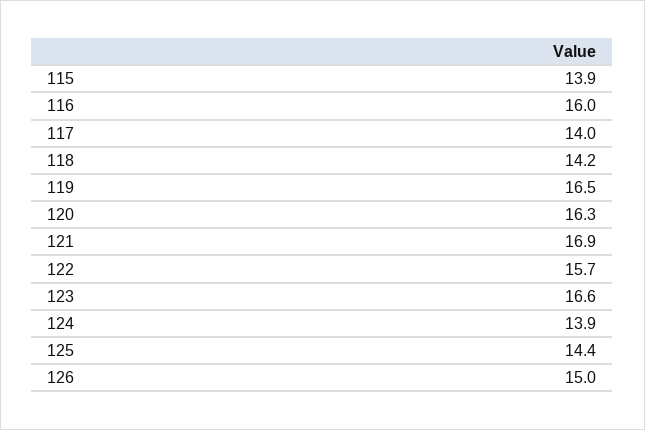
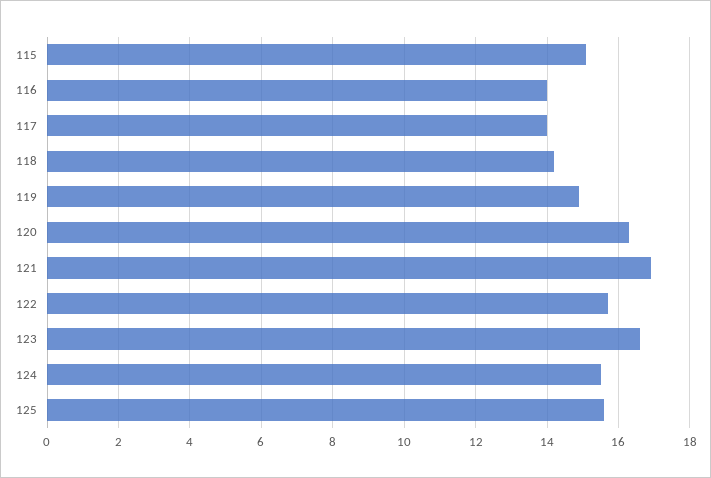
  {
-   "115": 13.9,
+   "115": 15,
-   "116": 16,
+   "116": 14,
    "117": 14,
    "118": 14.2,
-   "119": 16.5,
+   "119": 15,
    "120": 16.3,
    "121": 16.9,
    "122": 15.7,
    "123": 16.6,
-   "124": 13.9,
+   "124": 15.5,
-   "125": 14.4,
+   "125": 15.5
-   "126": 15
  }

